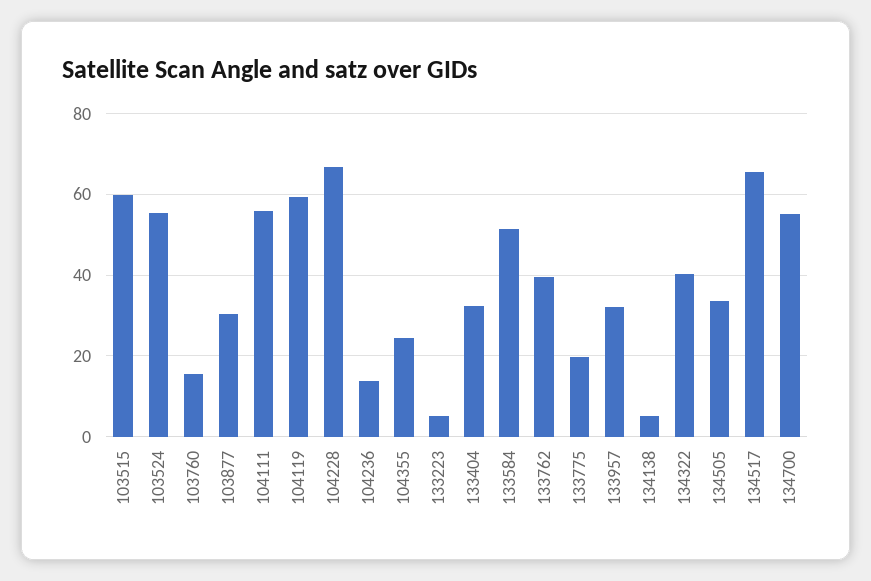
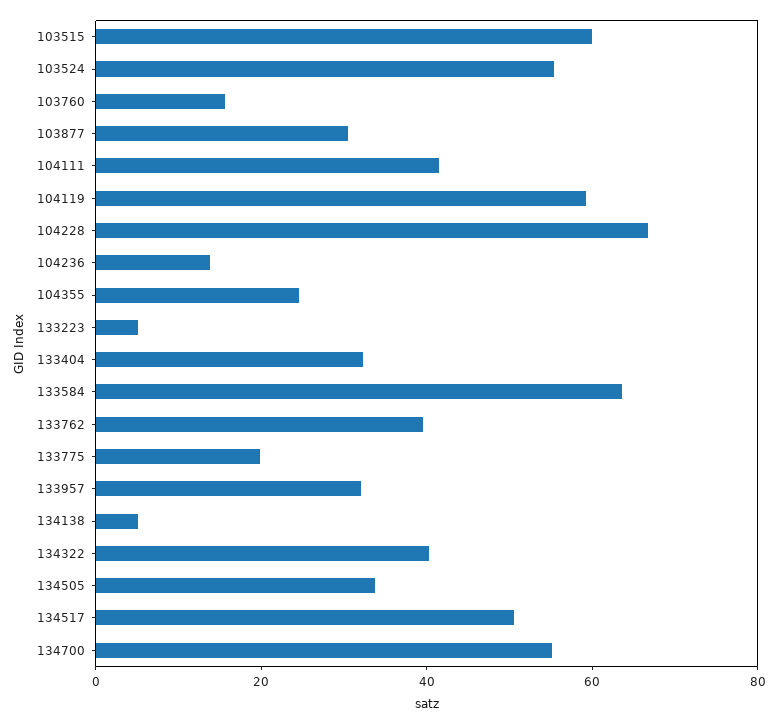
  {
    "103515": 60,
    "103524": 56,
    "103760": 16,
    "103877": 30,
-   "104111": 56,
+   "104111": 40,
    "104119": 60,
    "104228": 66,
    "104236": 14,
    "104355": 24,
    "133223": 6,
    "133404": 32,
-   "133584": 52,
+   "133584": 65,
    "133762": 40,
    "133775": 20,
    "133957": 32,
    "134138": 6,
    "134322": 40,
    "134505": 34,
-   "134517": 66,
+   "134517": 50,
    "134700": 56
  }

